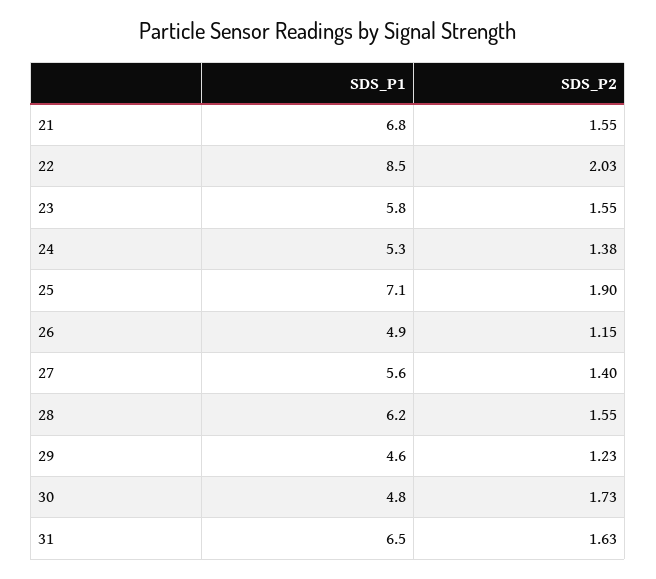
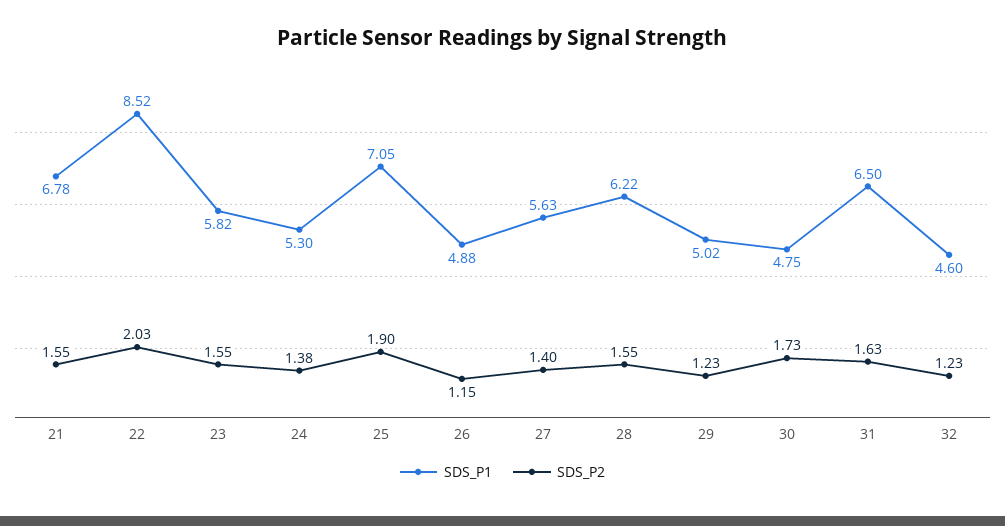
  {
    "SDS_P1": {
      "21": 6.78,
      "22": 8.52,
      "23": 5.82,
      "24": 5.3,
      "25": 7.05,
      "26": 4.88,
      "27": 5.63,
      "28": 6.22,
-     "29": 4.6,
+     "29": 5.02,
      "30": 4.75,
-     "31": 6.5
+     "31": 6.5,
+     "32": 4.6
    },
    "SDS_P2": {
      "21": 1.55,
      "22": 2.03,
      "23": 1.55,
      "24": 1.38,
      "25": 1.9,
      "26": 1.15,
      "27": 1.4,
      "28": 1.55,
      "29": 1.23,
      "30": 1.73,
-     "31": 1.63
+     "31": 1.63,
+     "32": 1.23
    }
  }

